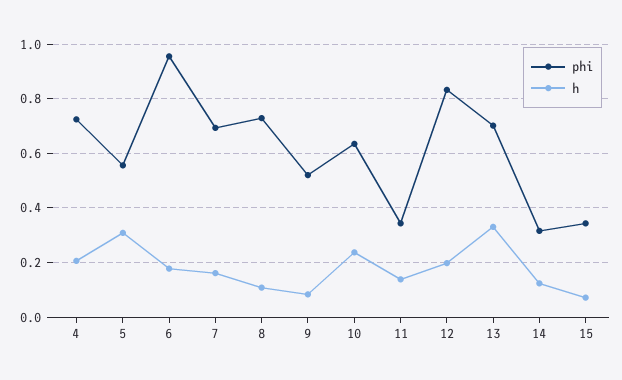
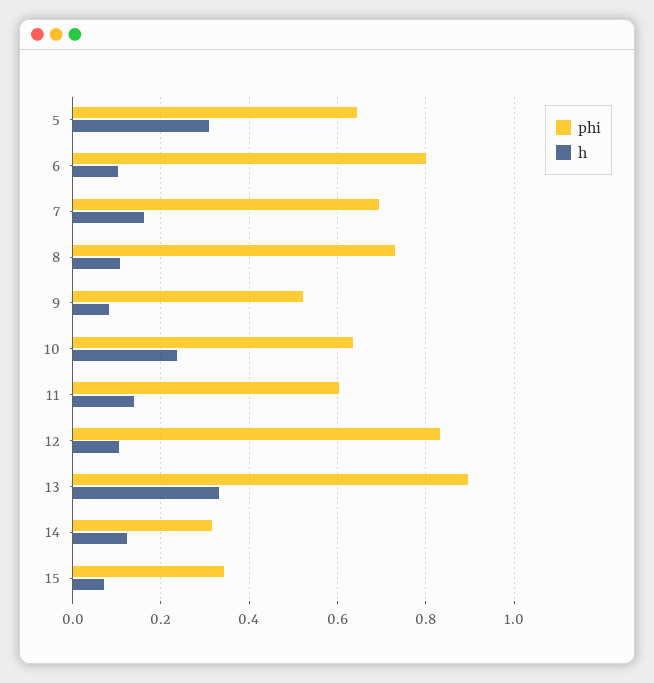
  {
    "phi": {
-     "4": 0.725,
-     "5": 0.55,
+     "5": 0.64,
-     "6": 0.95,
+     "6": 0.8,
      "7": 0.7,
      "8": 0.72,
      "9": 0.52,
      "10": 0.64,
-     "11": 0.35,
+     "11": 0.6,
      "12": 0.84,
-     "13": 0.7,
+     "13": 0.9,
      "14": 0.32,
      "15": 0.34
    },
    "h": {
-     "4": 0.2,
      "5": 0.3,
-     "6": 0.175,
+     "6": 0.1,
      "7": 0.16,
      "8": 0.1,
      "9": 0.08,
      "10": 0.24,
      "11": 0.14,
-     "12": 0.2,
+     "12": 0.1,
      "13": 0.34,
      "14": 0.12,
      "15": 0.08
    }
  }

